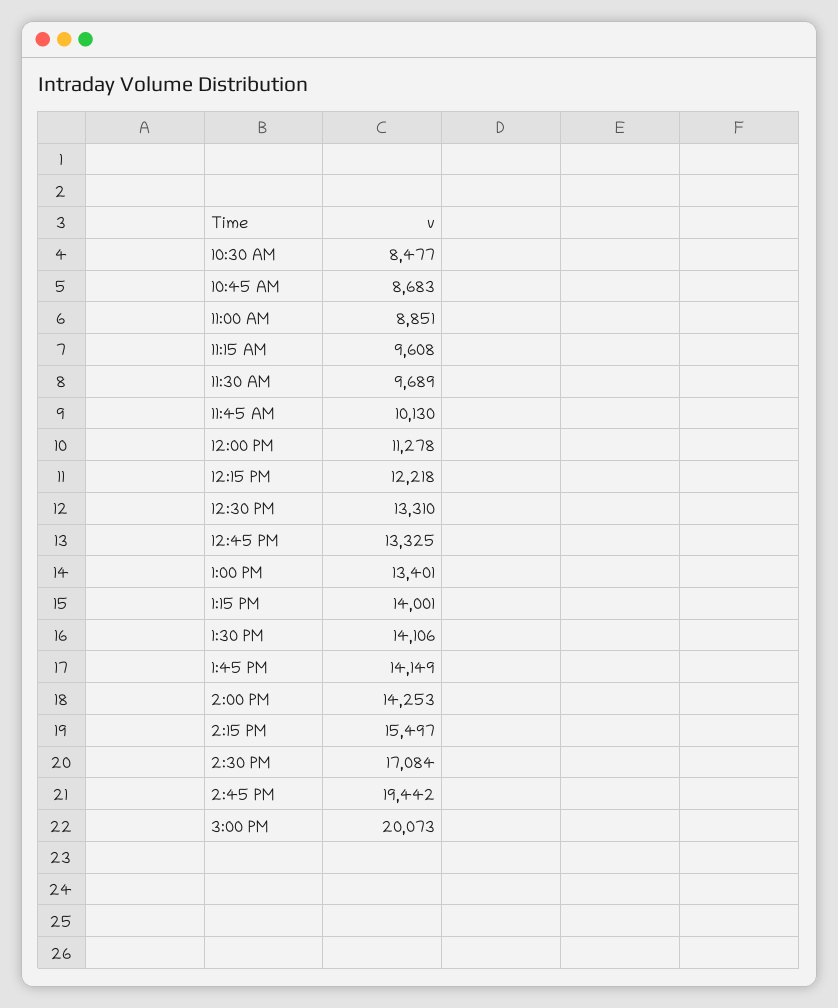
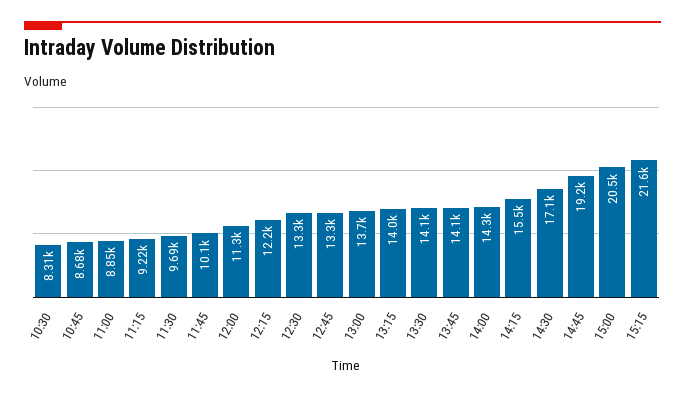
  {
-   "10:30 AM": 8477,
+   "10:30 AM": 8310,
    "10:45 AM": 8683,
    "11:00 AM": 8851,
-   "11:15 AM": 9608,
+   "11:15 AM": 9220,
    "11:30 AM": 9689,
    "11:45 AM": 10130,
    "12:00 PM": 11278,
    "12:15 PM": 12218,
    "12:30 PM": 13310,
    "12:45 PM": 13325,
-   "1:00 PM": 13401,
+   "1:00 PM": 13700,
    "1:15 PM": 14001,
    "1:30 PM": 14106,
    "1:45 PM": 14149,
    "2:00 PM": 14253,
    "2:15 PM": 15497,
    "2:30 PM": 17084,
-   "2:45 PM": 19442,
+   "2:45 PM": 19200,
-   "3:00 PM": 20073
+   "3:00 PM": 20500,
+   "15:15": 21600
  }

